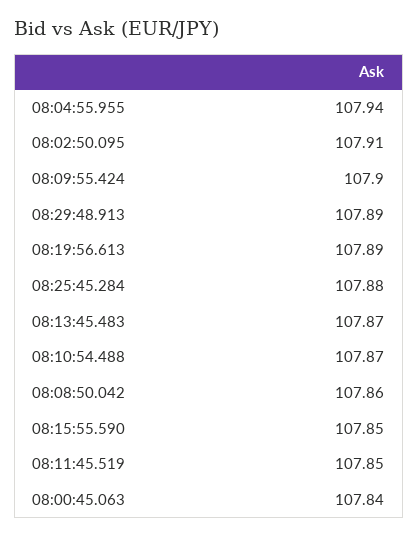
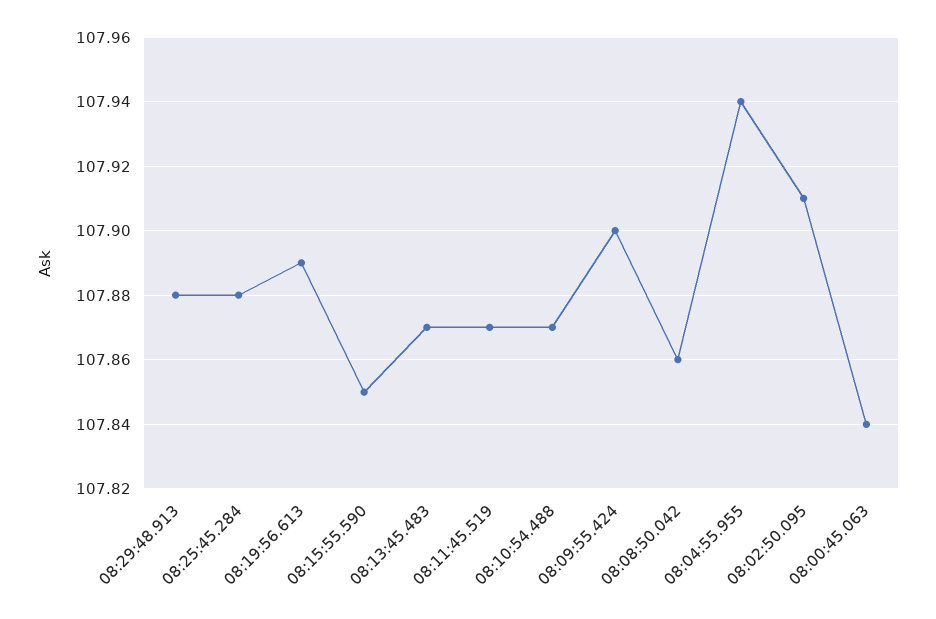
  {
    "08:04:55.955": 107.94,
    "08:02:50.095": 107.91,
    "08:09:55.424": 107.9,
-   "08:29:48.913": 107.89,
+   "08:29:48.913": 107.88,
    "08:19:56.613": 107.89,
    "08:25:45.284": 107.88,
    "08:13:45.483": 107.87,
    "08:10:54.488": 107.87,
    "08:08:50.042": 107.86,
    "08:15:55.590": 107.85,
-   "08:11:45.519": 107.85,
+   "08:11:45.519": 107.87,
    "08:00:45.063": 107.84
  }

